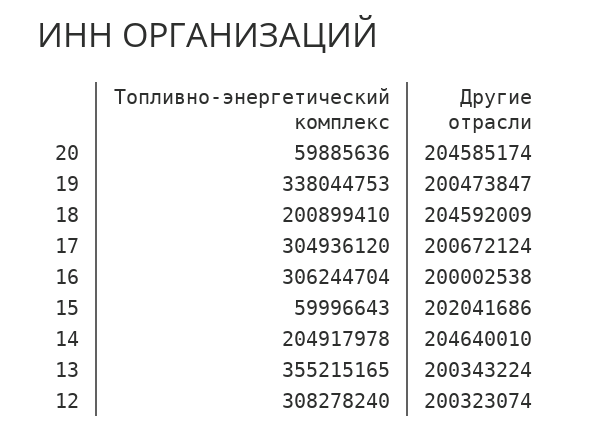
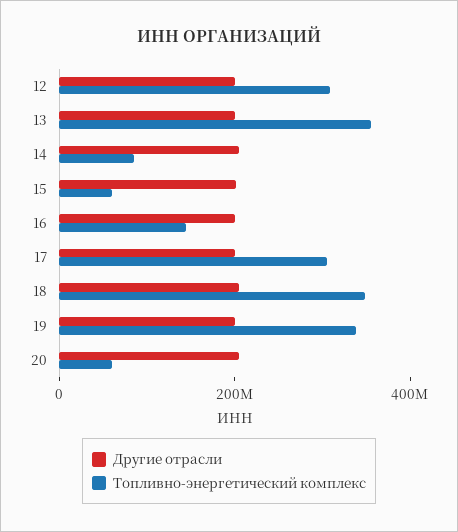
  {
    "Топливно-энергетический комплекс": {
      "20": 59885636,
      "19": 338044753,
-     "18": 200899410,
+     "18": 350000000,
      "17": 304936120,
-     "16": 306244704,
+     "16": 150000000,
      "15": 59996643,
-     "14": 204917978,
+     "14": 100000000,
      "13": 355215165,
      "12": 308278240
    },
    "Другие отрасли": {
      "20": 204585174,
      "19": 200473847,
      "18": 204592009,
      "17": 200672124,
      "16": 200002538,
      "15": 202041686,
      "14": 204640010,
      "13": 200343224,
      "12": 200323074
    }
  }

